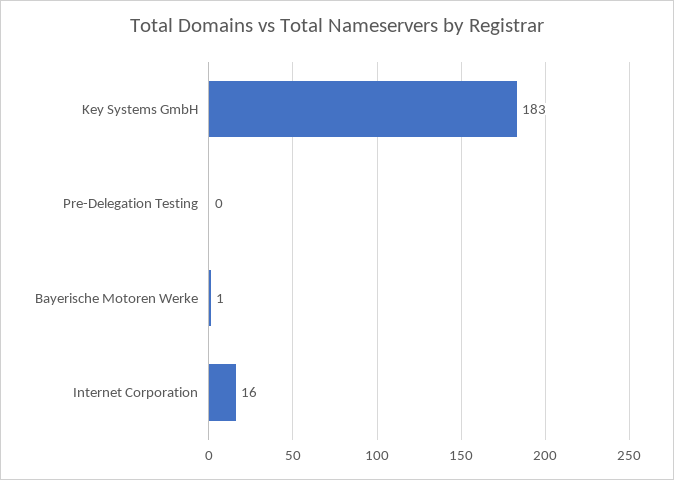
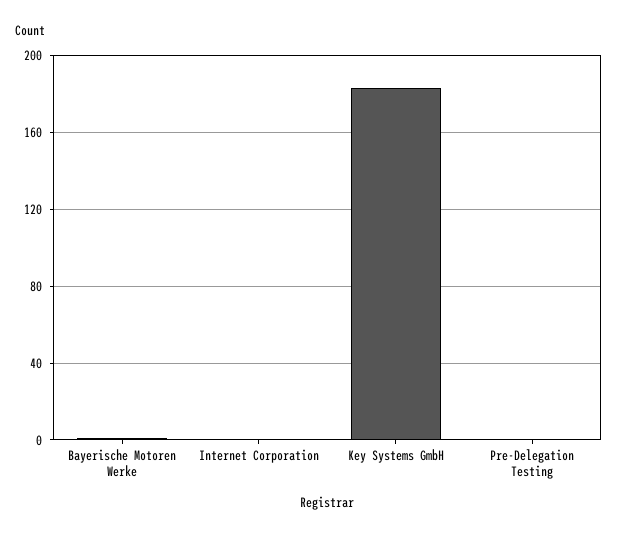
  {
    "Key Systems GmbH": 183,
    "Pre-Delegation Testing": 0,
    "Bayerische Motoren Werke": 1,
-   "Internet Corporation": 16
+   "Internet Corporation": 0
  }

